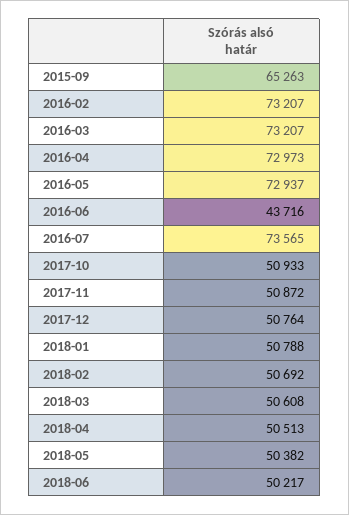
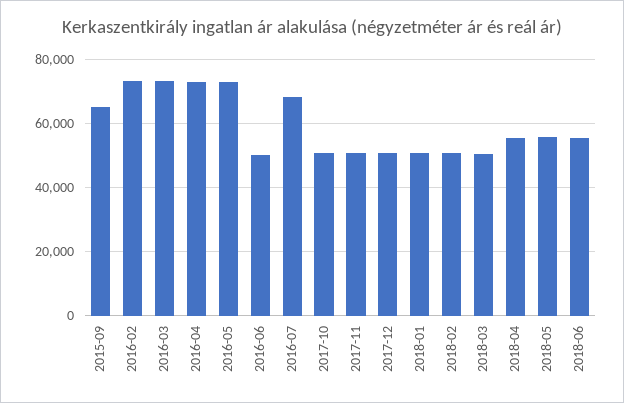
  {
    "2015-09": 65263,
    "2016-02": 73207,
    "2016-03": 73207,
    "2016-04": 72973,
    "2016-05": 72937,
-   "2016-06": 43716,
+   "2016-06": 50000,
-   "2016-07": 73565,
+   "2016-07": 68000,
    "2017-10": 50933,
    "2017-11": 50872,
    "2017-12": 50764,
    "2018-01": 50788,
    "2018-02": 50692,
    "2018-03": 50608,
-   "2018-04": 50513,
+   "2018-04": 56000,
-   "2018-05": 50382,
+   "2018-05": 56000,
-   "2018-06": 50217
+   "2018-06": 56000
  }

